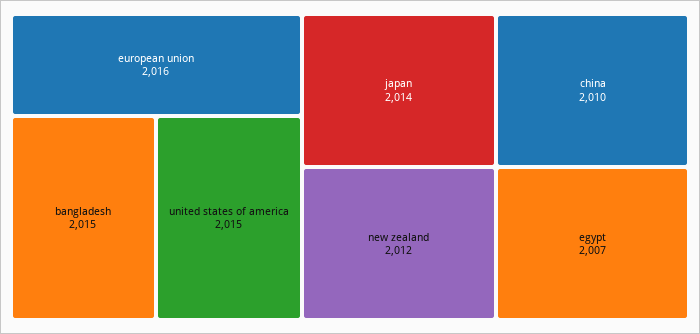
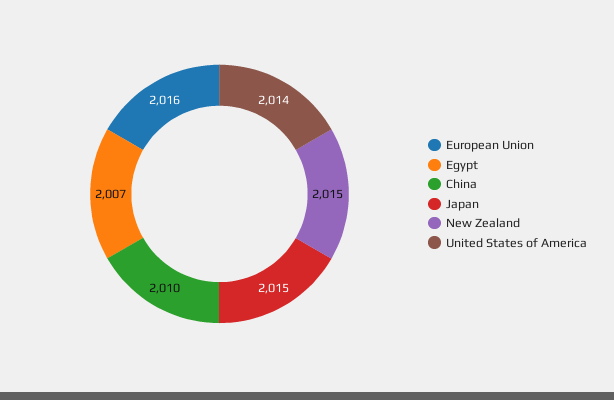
  {
    "european union": 2016,
-   "bangladesh": 2015,
-   "united states of america": 2015,
+   "united states of america": 2014,
-   "japan": 2014,
+   "japan": 2015,
-   "new zealand": 2012,
+   "new zealand": 2015,
    "china": 2010,
    "egypt": 2007
  }

